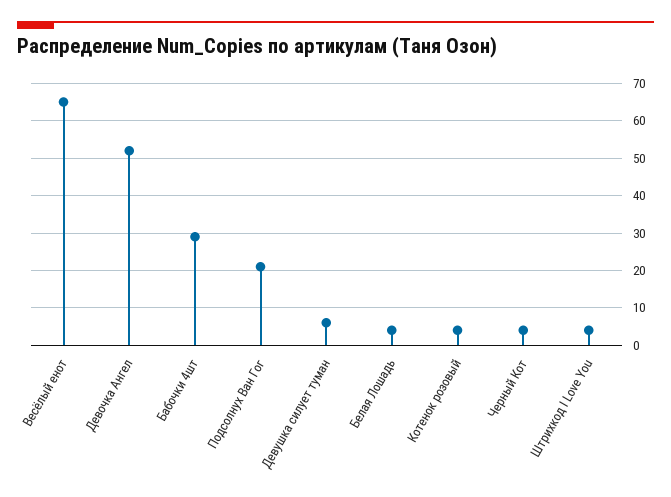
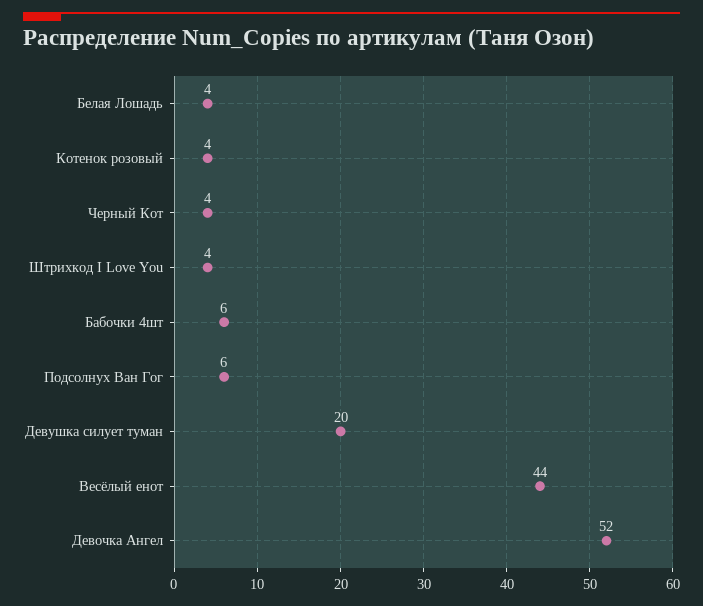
  {
-   "Весёлый енот": 65,
+   "Весёлый енот": 44,
    "Девочка Ангел": 52,
-   "Бабочки 4шт": 30,
+   "Бабочки 4шт": 6,
-   "Подсолнух Ван Гог": 20,
+   "Подсолнух Ван Гог": 6,
-   "Девушка силует туман": 5,
+   "Девушка силует туман": 20,
    "Белая Лошадь": 4,
    "Котенок розовый": 4,
    "Черный Кот": 4,
    "Штрихкод I Love You": 4
  }

